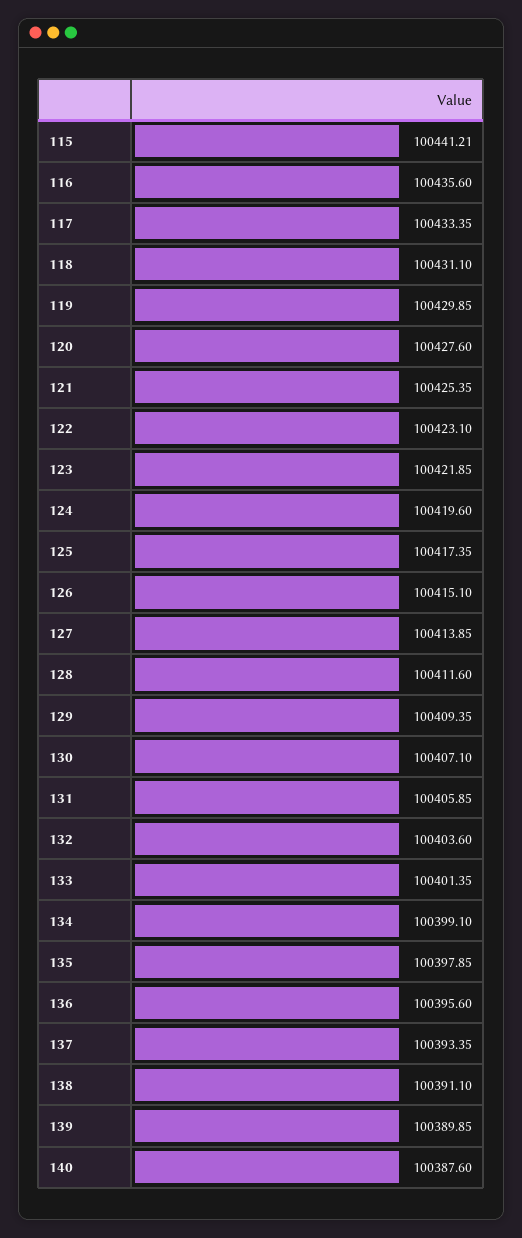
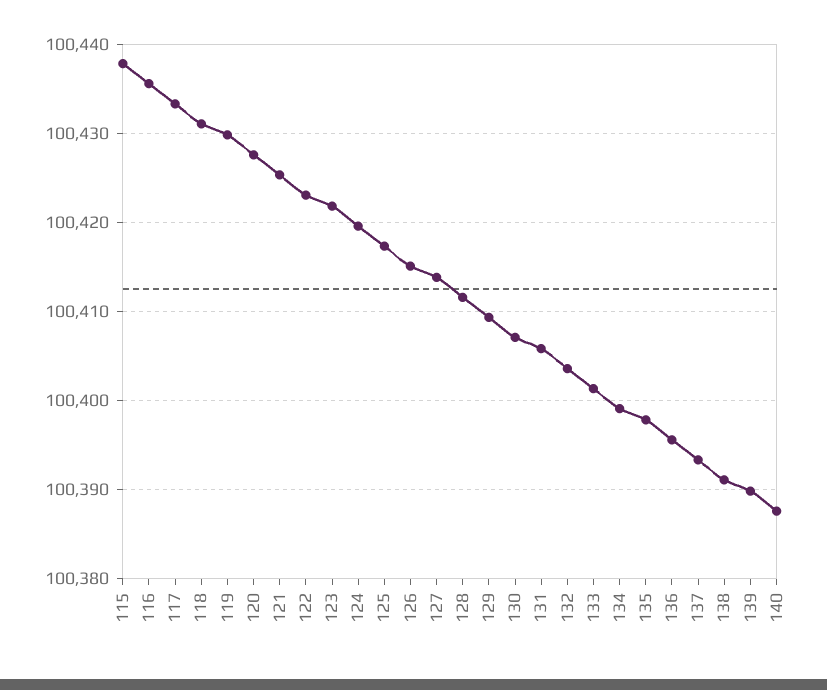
  {
-   "115": 100441.21,
+   "115": 100438,
    "116": 100435.6,
    "117": 100433.35,
    "118": 100431.1,
    "119": 100429.85,
    "120": 100427.6,
    "121": 100425.35,
    "122": 100423.1,
    "123": 100421.85,
    "124": 100419.6,
    "125": 100417.35,
    "126": 100415.1,
    "127": 100413.85,
    "128": 100411.6,
    "129": 100409.35,
    "130": 100407.1,
    "131": 100405.85,
    "132": 100403.6,
    "133": 100401.35,
    "134": 100399.1,
    "135": 100397.85,
    "136": 100395.6,
    "137": 100393.35,
    "138": 100391.1,
    "139": 100389.85,
    "140": 100387.6
  }

